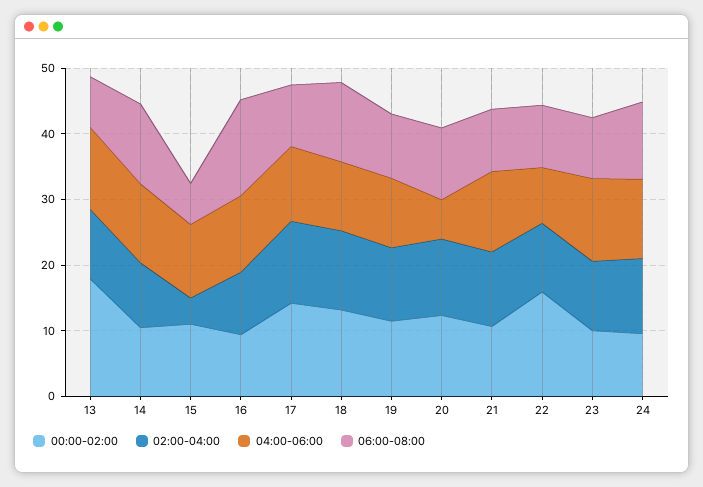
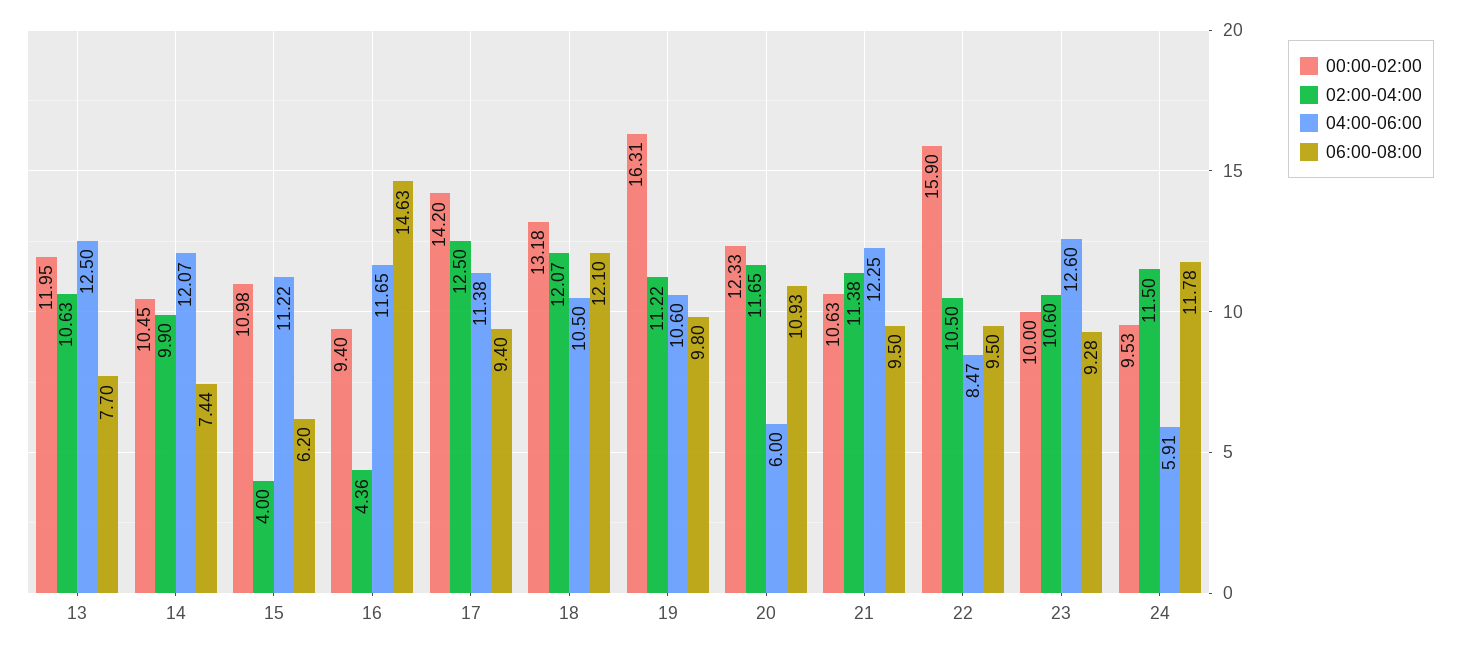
  {
    "00:00-02:00": {
-     "13": 18,
+     "13": 11.95,
      "14": 10.45,
      "15": 10.98,
      "16": 9.4,
      "17": 14.2,
      "18": 13.18,
-     "19": 12,
+     "19": 16.31,
      "20": 12.33,
      "21": 10.63,
      "22": 15.9,
      "23": 10,
      "24": 9.53
    },
    "02:00-04:00": {
      "13": 10.63,
      "14": 9.9,
      "15": 4,
-     "16": 10,
+     "16": 4.36,
      "17": 12.5,
      "18": 12.07,
      "19": 11.22,
      "20": 11.65,
      "21": 11.38,
      "22": 10.5,
      "23": 10.6,
      "24": 11.5
    },
    "04:00-06:00": {
      "13": 12.5,
      "14": 12.07,
      "15": 11.22,
      "16": 11.65,
      "17": 11.38,
      "18": 10.5,
      "19": 10.6,
      "20": 6,
      "21": 12.25,
      "22": 8.47,
      "23": 12.6,
-     "24": 12
+     "24": 5.91
    },
    "06:00-08:00": {
      "13": 7.7,
-     "14": 12,
+     "14": 7.44,
      "15": 6.2,
      "16": 14.63,
      "17": 9.4,
      "18": 12.1,
      "19": 9.8,
      "20": 10.93,
      "21": 9.5,
      "22": 9.5,
      "23": 9.28,
      "24": 11.78
    }
  }

